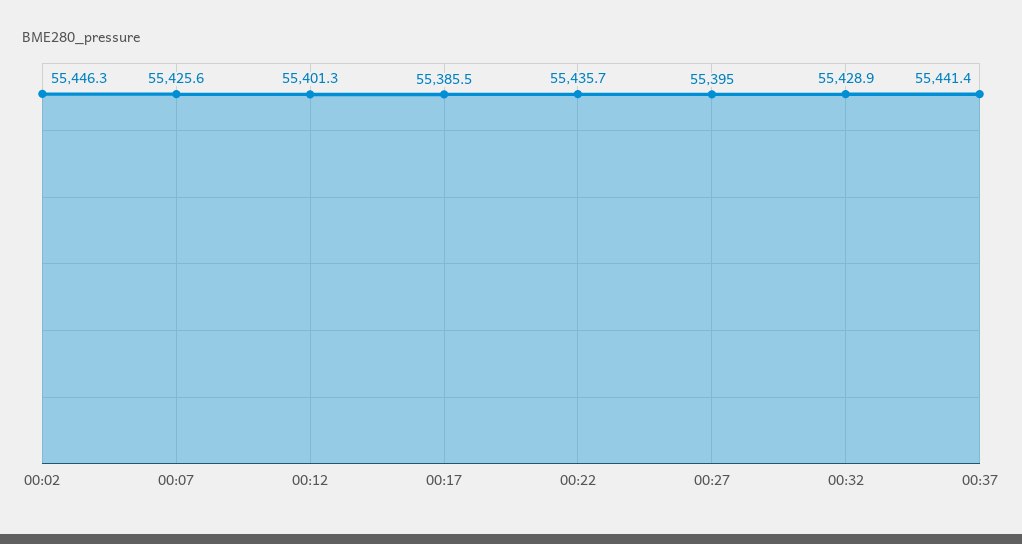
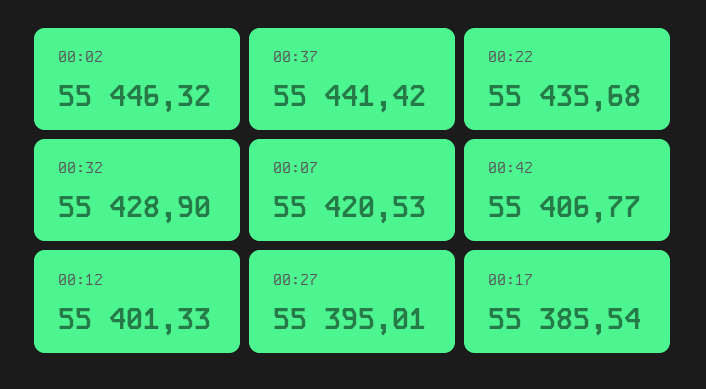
  {
    "00:02": 55446.32,
-   "00:07": 55425.6,
+   "00:07": 55420.53,
    "00:12": 55401.33,
    "00:17": 55385.54,
    "00:22": 55435.68,
    "00:27": 55395.01,
    "00:32": 55428.9,
-   "00:37": 55441.42
+   "00:37": 55441.42,
+   "00:42": 55406.77
  }

